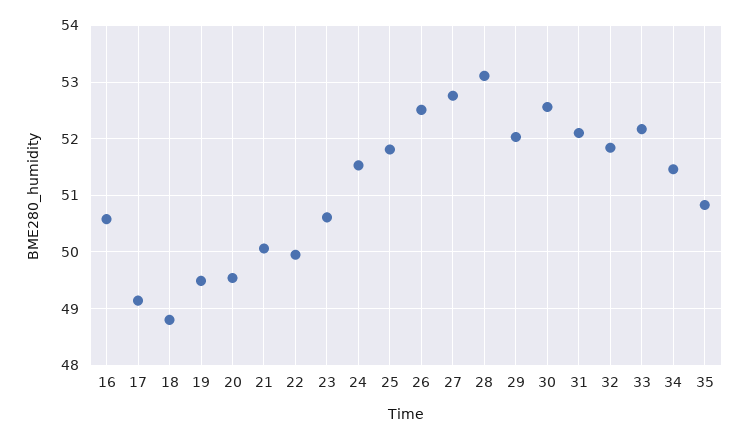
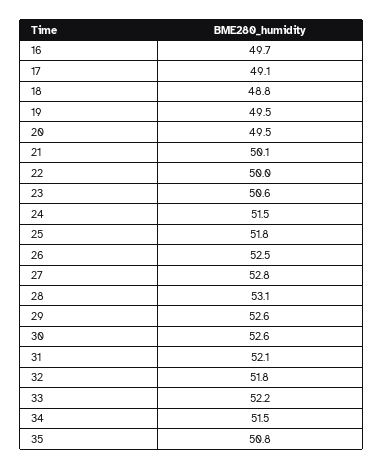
  {
-   "16": 50.6,
+   "16": 49.7,
    "17": 49.1,
    "18": 48.8,
    "19": 49.5,
    "20": 49.5,
    "21": 50.1,
    "22": 50,
    "23": 50.6,
    "24": 51.5,
    "25": 51.8,
    "26": 52.5,
    "27": 52.8,
    "28": 53.1,
-   "29": 52,
+   "29": 52.6,
    "30": 52.6,
    "31": 52.1,
    "32": 51.8,
    "33": 52.2,
    "34": 51.5,
    "35": 50.8
  }

